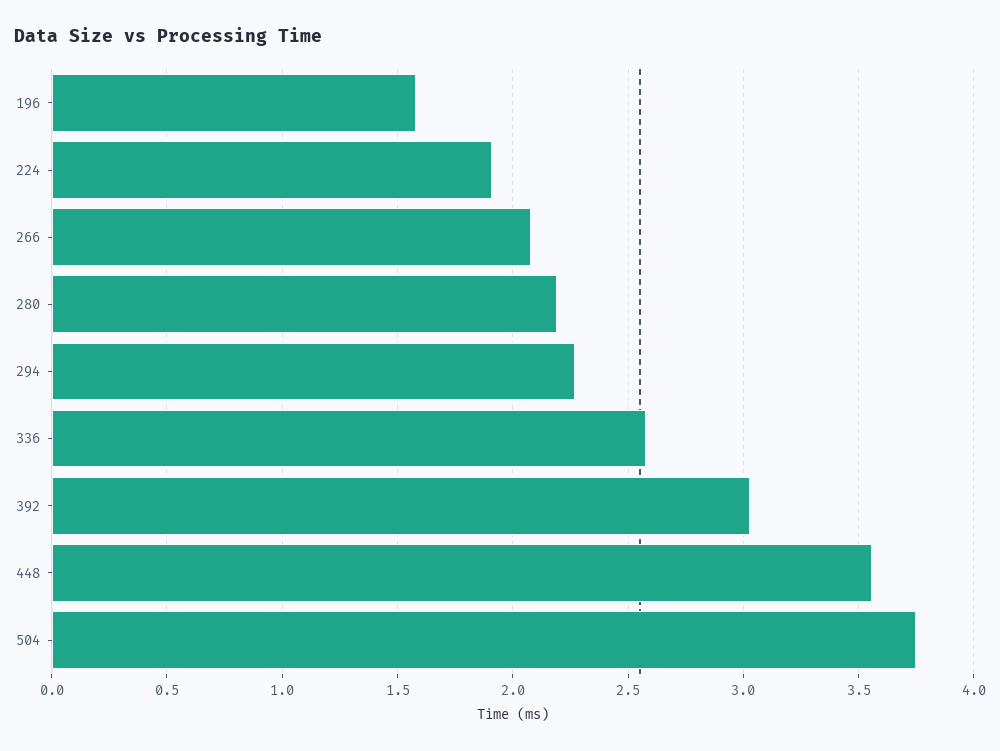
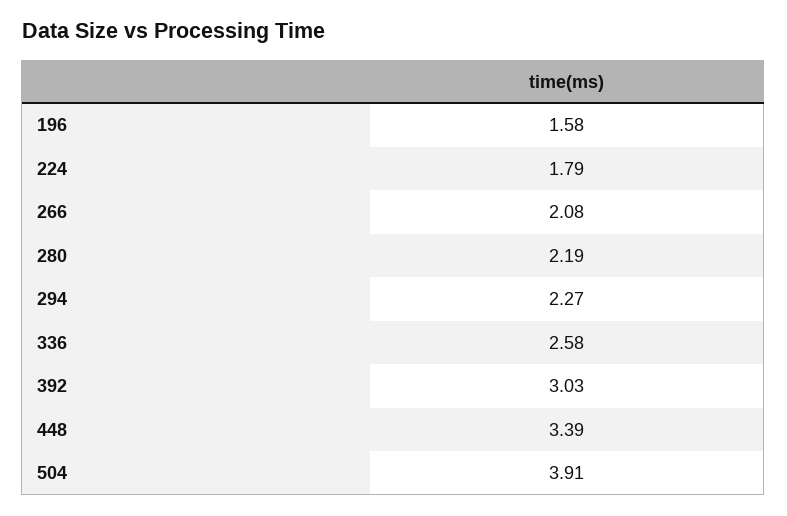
  {
    "196": 1.58,
-   "224": 1.9,
+   "224": 1.79,
    "266": 2.08,
    "280": 2.19,
    "294": 2.27,
    "336": 2.58,
    "392": 3.03,
-   "448": 3.55,
+   "448": 3.39,
-   "504": 3.75
+   "504": 3.91
  }

